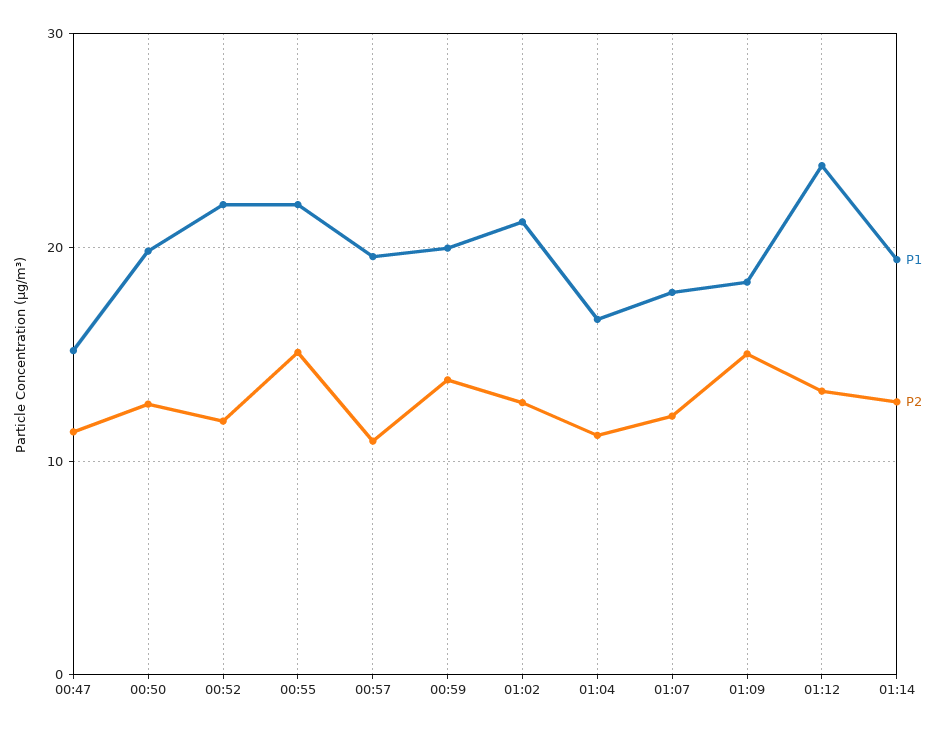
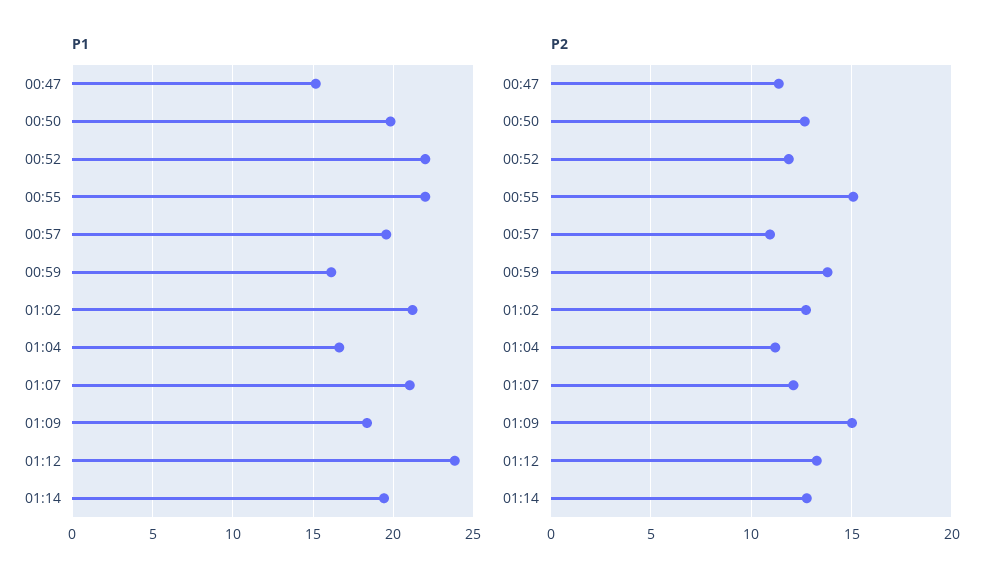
  {
    "P1": {
      "00:47": 15,
      "00:50": 20,
      "00:52": 22,
      "00:55": 22,
      "00:57": 19.5,
-     "00:59": 20,
+     "00:59": 16,
      "01:02": 21,
      "01:04": 16.5,
-     "01:07": 18,
+     "01:07": 21,
      "01:09": 18.5,
      "01:12": 24,
      "01:14": 19.5
    },
    "P2": {
      "00:47": 11.5,
      "00:50": 12.5,
      "00:52": 12,
      "00:55": 15,
      "00:57": 11,
      "00:59": 14,
      "01:02": 12.5,
      "01:04": 11,
      "01:07": 12,
      "01:09": 15,
      "01:12": 13.5,
      "01:14": 13
    }
  }

